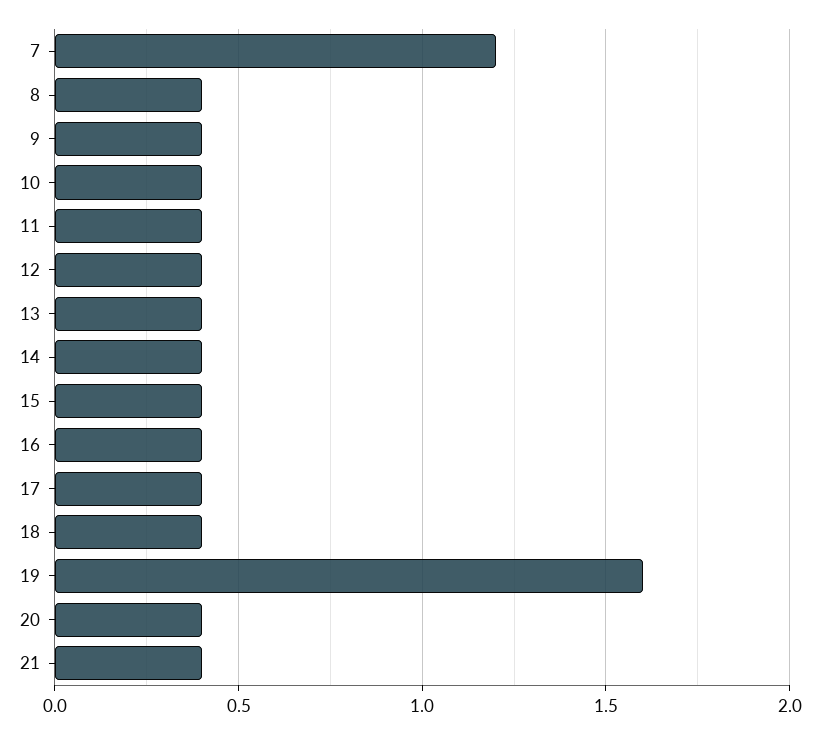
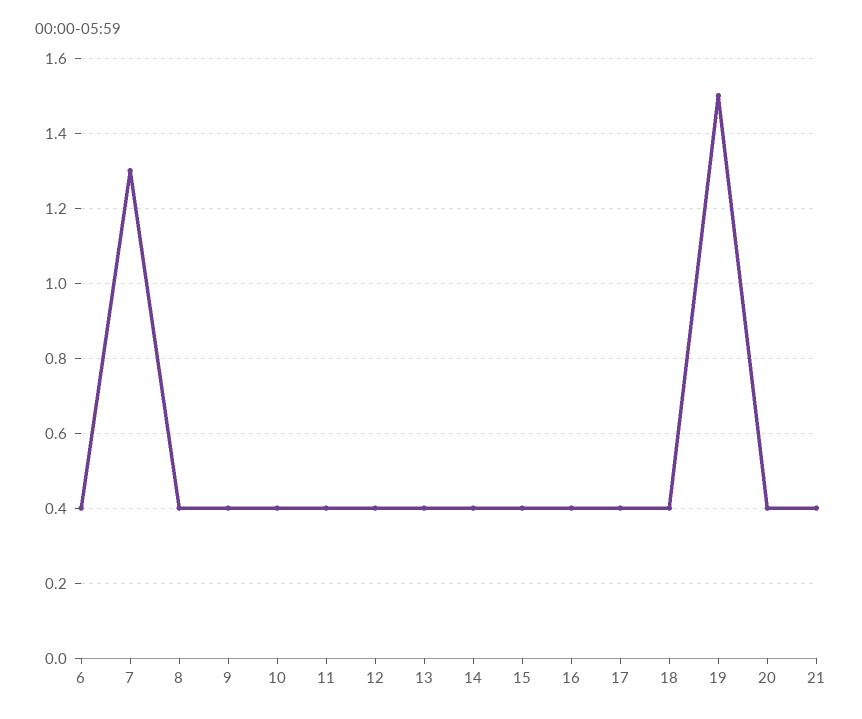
  {
-   "7": 1.2,
+   "7": 1.3,
    "8": 0.4,
    "9": 0.4,
    "10": 0.4,
    "11": 0.4,
    "12": 0.4,
    "13": 0.4,
    "14": 0.4,
    "15": 0.4,
    "16": 0.4,
    "17": 0.4,
    "18": 0.4,
-   "19": 1.6,
+   "19": 1.5,
    "20": 0.4,
-   "21": 0.4
+   "21": 0.4,
+   "6": 0.4
  }

